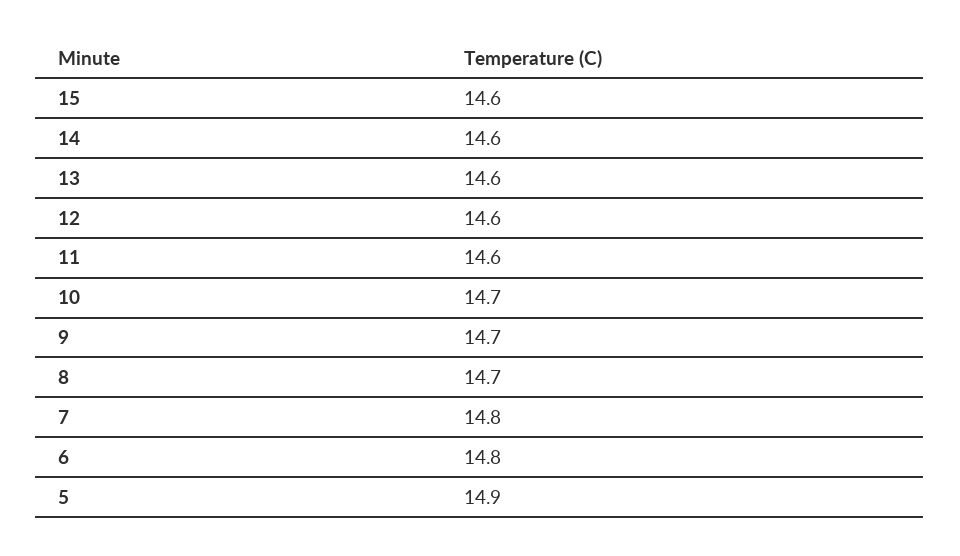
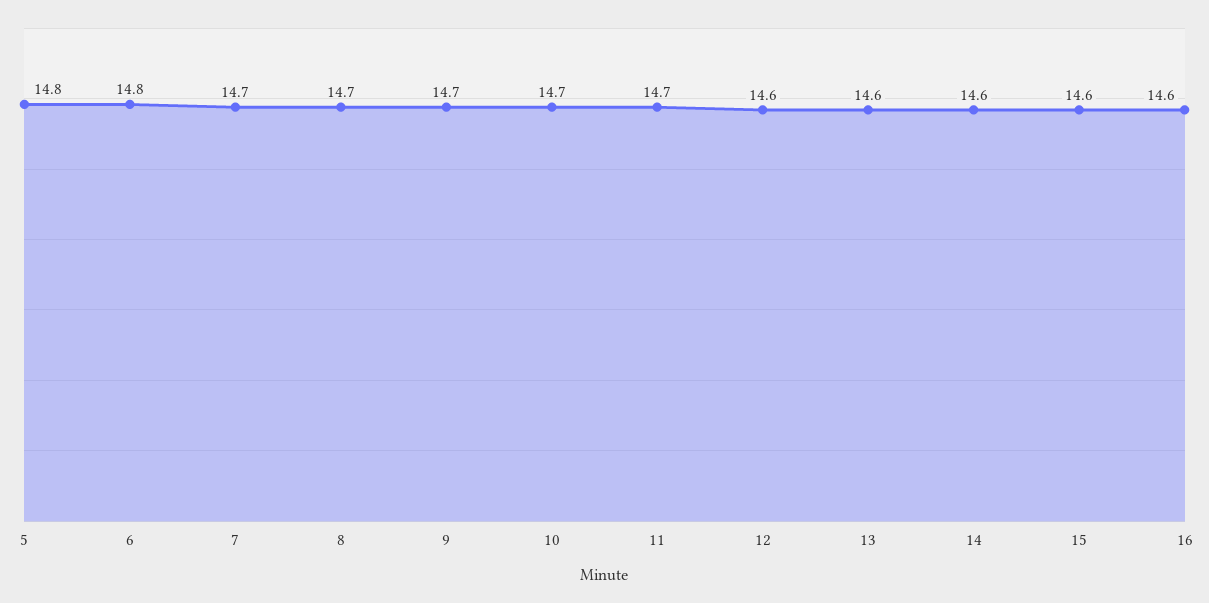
  {
    "15": 14.6,
    "14": 14.6,
    "13": 14.6,
    "12": 14.6,
-   "11": 14.6,
+   "11": 14.7,
    "10": 14.7,
    "9": 14.7,
    "8": 14.7,
-   "7": 14.8,
+   "7": 14.7,
    "6": 14.8,
-   "5": 14.9
+   "5": 14.8,
+   "16": 14.6
  }

